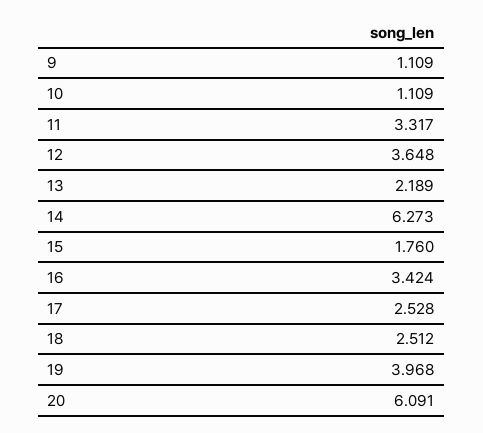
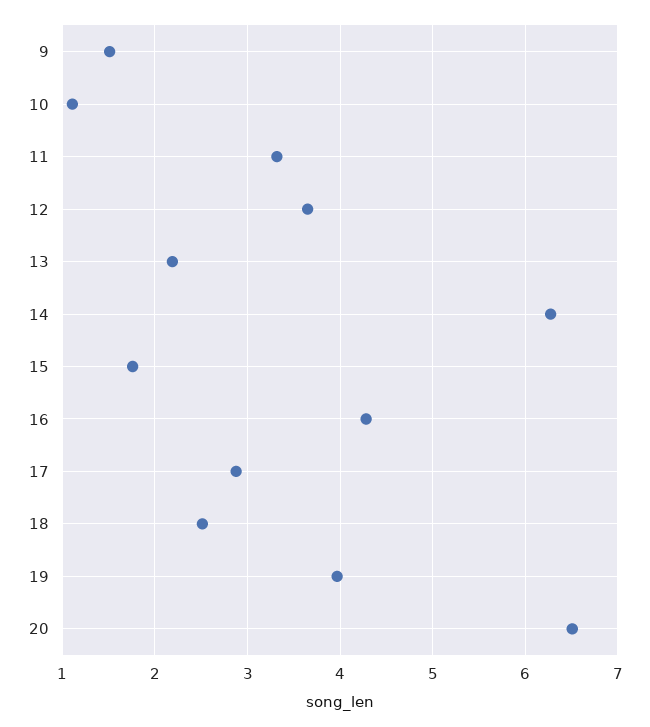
  {
-   "9": 1.109,
+   "9": 1.5,
    "10": 1.109,
    "11": 3.317,
    "12": 3.648,
    "13": 2.189,
    "14": 6.273,
    "15": 1.76,
-   "16": 3.424,
+   "16": 4.3,
-   "17": 2.528,
+   "17": 2.9,
    "18": 2.512,
    "19": 3.968,
-   "20": 6.091
+   "20": 6.5
  }

